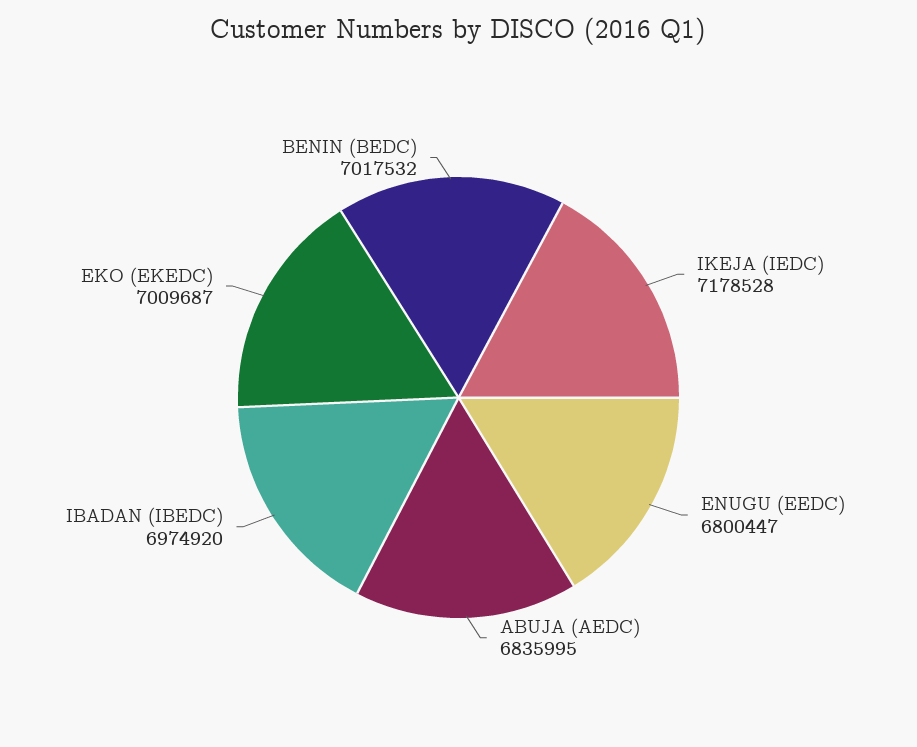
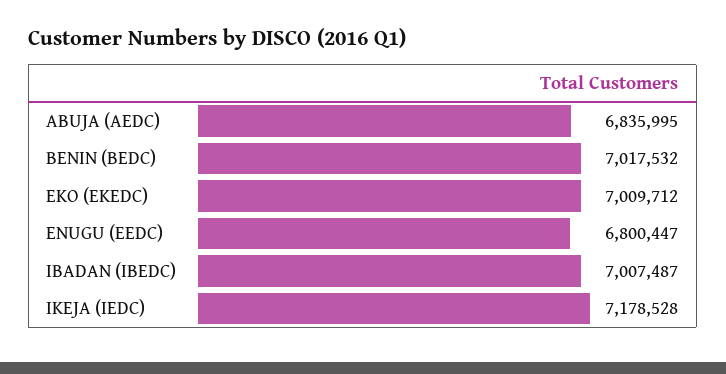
  {
    "IKEJA (IEDC)": 7178528,
    "ENUGU (EEDC)": 6800447,
    "ABUJA (AEDC)": 6835995,
-   "IBADAN (IBEDC)": 6974920,
+   "IBADAN (IBEDC)": 7007487,
-   "EKO (EKEDC)": 7009687,
+   "EKO (EKEDC)": 7009712,
    "BENIN (BEDC)": 7017532
  }

